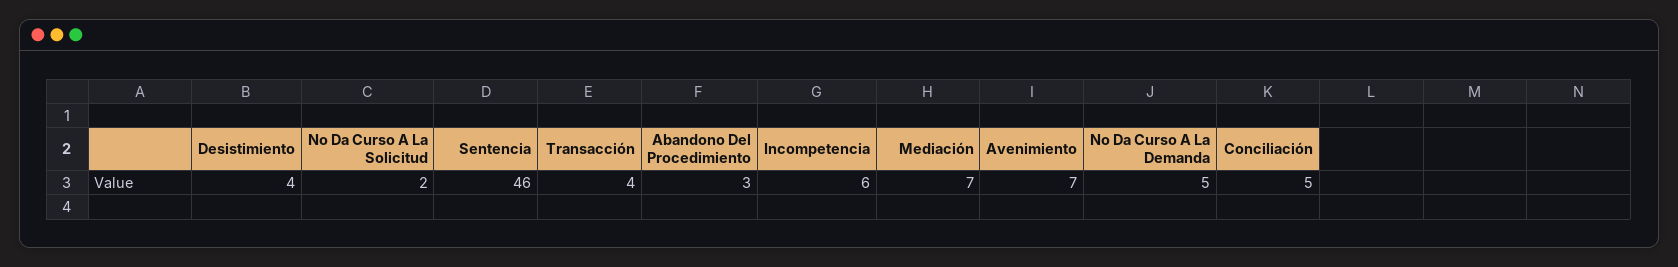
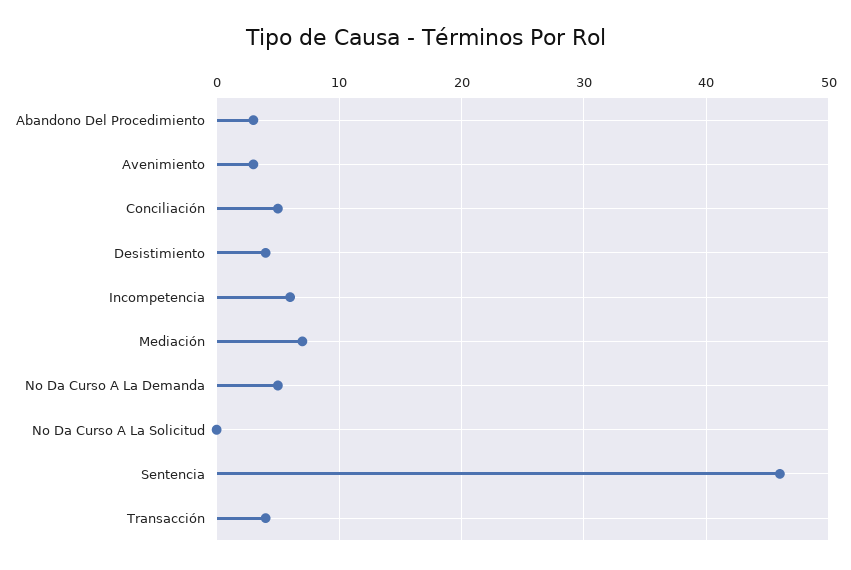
  {
    "Desistimiento": 4,
-   "No Da Curso A La Solicitud": 2,
+   "No Da Curso A La Solicitud": 0,
    "Sentencia": 46,
    "Transacción": 4,
    "Abandono Del Procedimiento": 3,
    "Incompetencia": 6,
    "Mediación": 7,
-   "Avenimiento": 7,
+   "Avenimiento": 3,
    "No Da Curso A La Demanda": 5,
    "Conciliación": 5
  }

